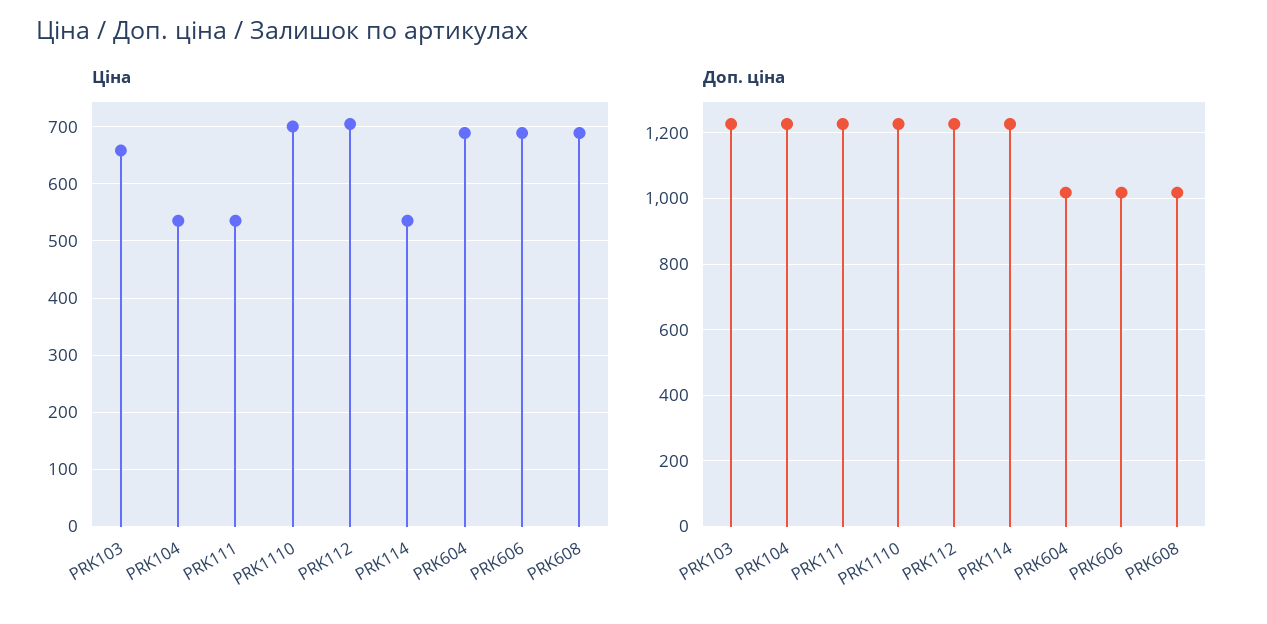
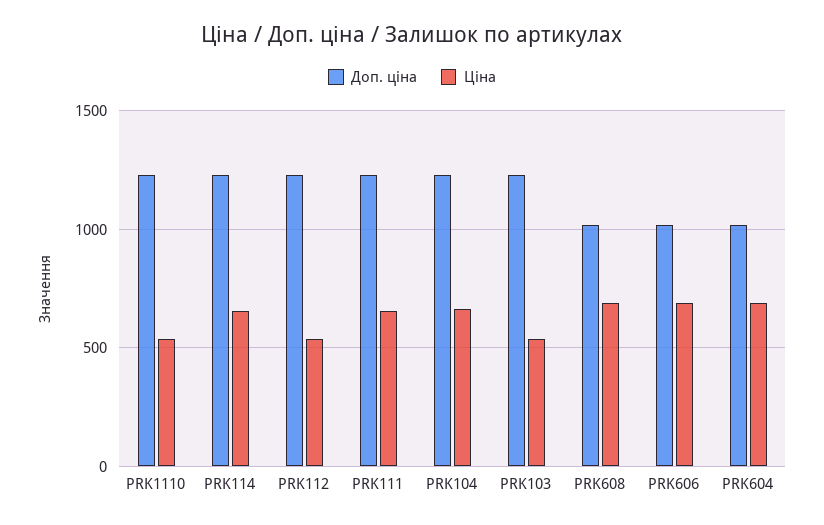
  {
    "Ціна": {
-     "PRK103": 660,
+     "PRK103": 550,
-     "PRK104": 540,
+     "PRK104": 650,
-     "PRK111": 540,
+     "PRK111": 650,
-     "PRK1110": 700,
+     "PRK1110": 550,
-     "PRK112": 700,
+     "PRK112": 550,
-     "PRK114": 540,
+     "PRK114": 650,
      "PRK604": 680,
      "PRK606": 680,
      "PRK608": 680
    },
    "Доп. ціна": {
      "PRK103": 1220,
      "PRK104": 1220,
      "PRK111": 1220,
      "PRK1110": 1220,
      "PRK112": 1220,
      "PRK114": 1220,
      "PRK604": 1020,
      "PRK606": 1020,
      "PRK608": 1020
    }
  }

